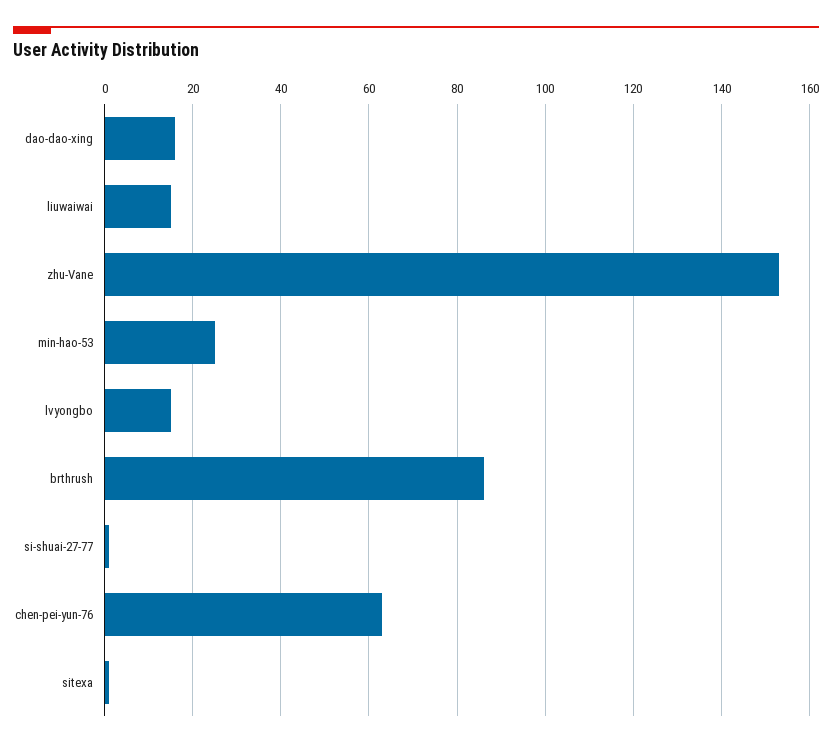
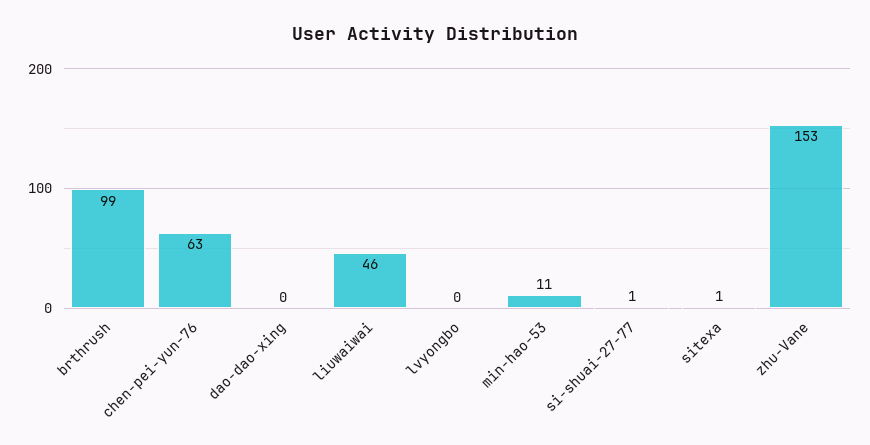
  {
-   "dao-dao-xing": 15,
+   "dao-dao-xing": 0,
-   "liuwaiwai": 15,
+   "liuwaiwai": 46,
    "zhu-Vane": 153,
-   "min-hao-53": 25,
+   "min-hao-53": 11,
-   "lvyongbo": 15,
+   "lvyongbo": 0,
-   "brthrush": 85,
+   "brthrush": 99,
    "si-shuai-27-77": 1,
    "chen-pei-yun-76": 63,
    "sitexa": 1
  }

